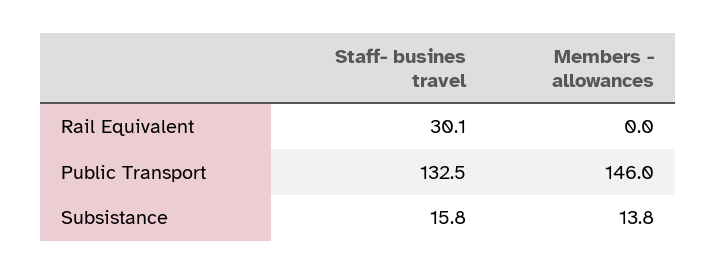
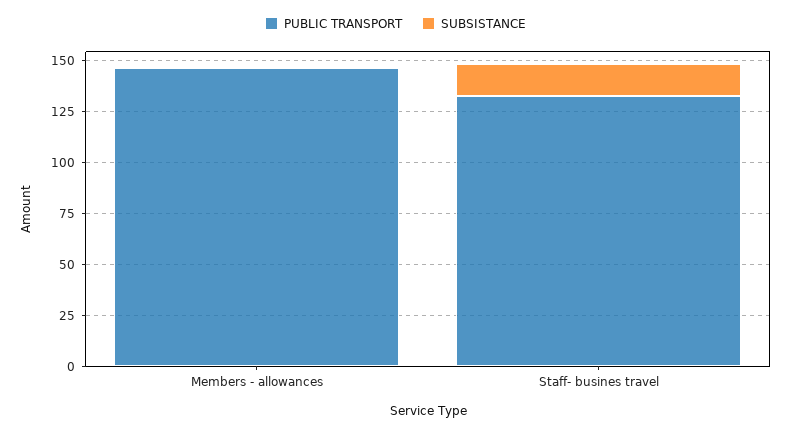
  {
-   "Rail Equivalent": {
-     "Staff- busines travel": 30.1,
-     "Members - allowances": 0
-   },
    "Public Transport": {
      "Staff- busines travel": 132.5,
      "Members - allowances": 146
    },
    "Subsistance": {
      "Staff- busines travel": 15.8,
-     "Members - allowances": 13.8
+     "Members - allowances": 0
    }
  }

